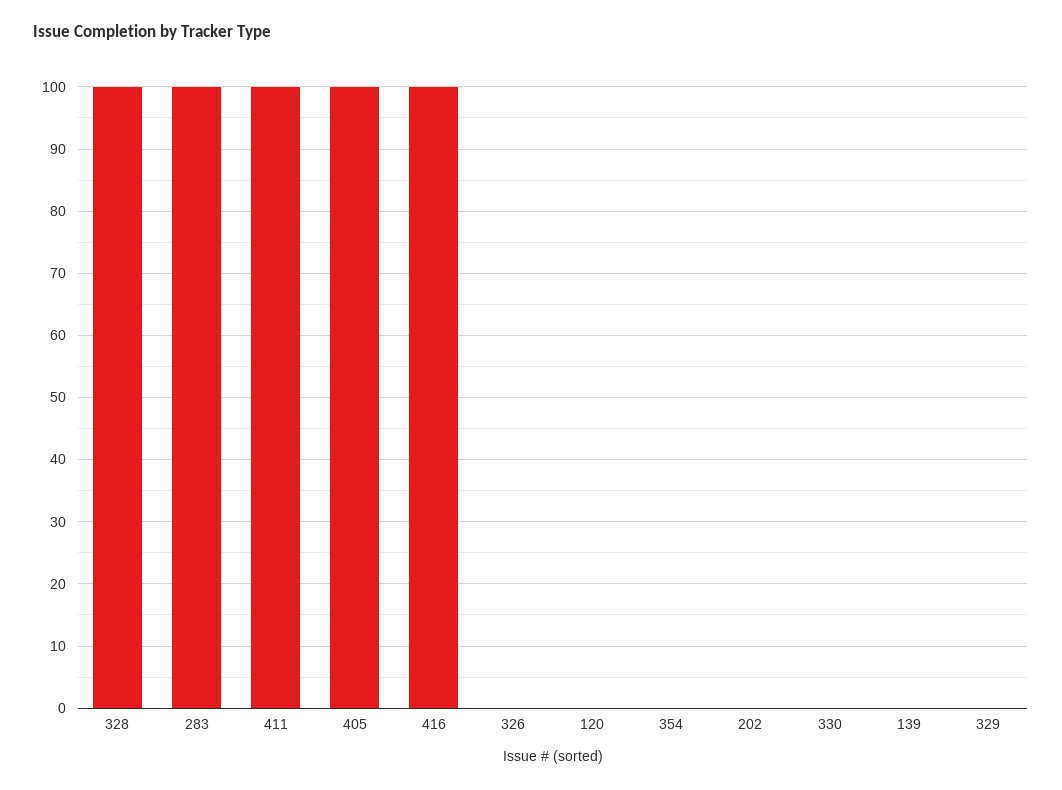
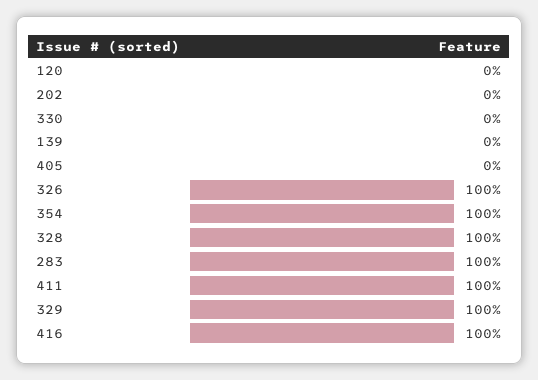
  {
    "328": 100,
    "283": 100,
    "411": 100,
-   "405": 100,
+   "405": 0,
    "416": 100,
-   "326": 0,
+   "326": 100,
    "120": 0,
-   "354": 0,
+   "354": 100,
    "202": 0,
    "330": 0,
    "139": 0,
-   "329": 0
+   "329": 100
  }

